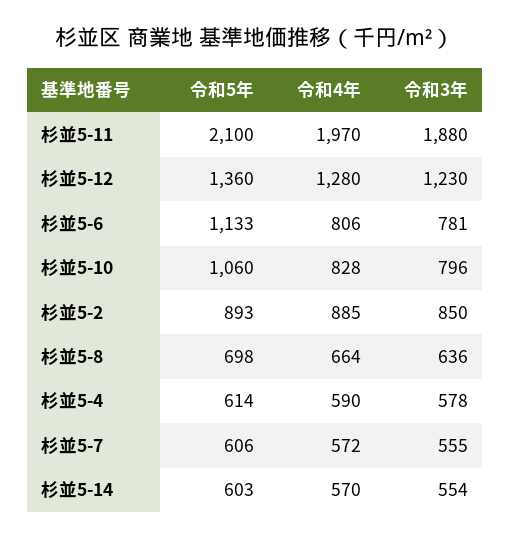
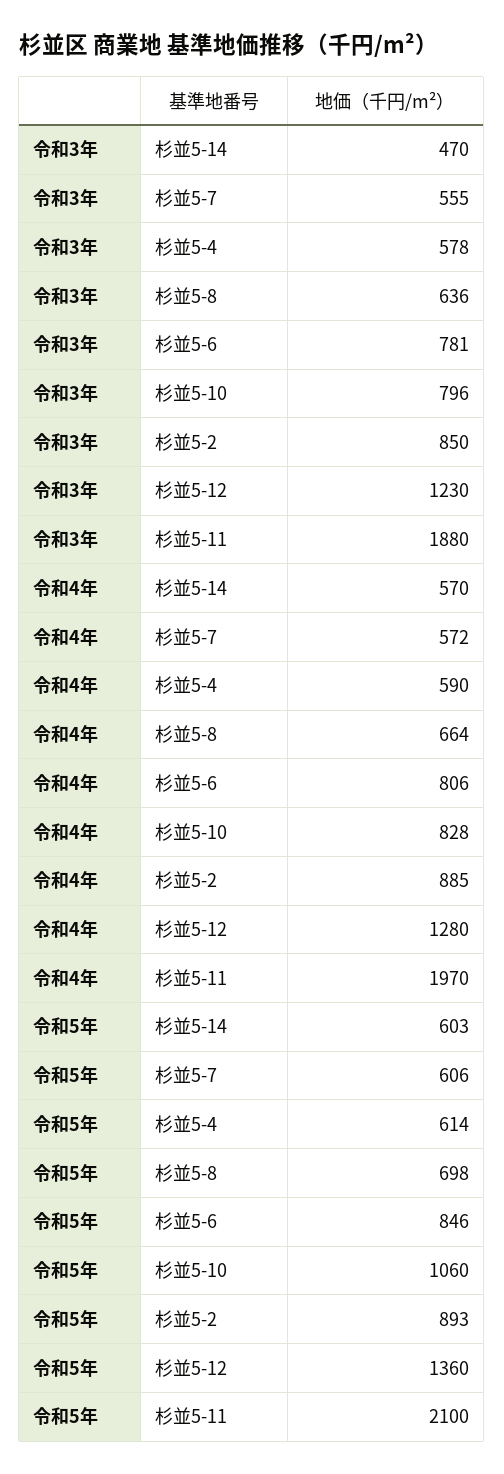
  {
    "令和5年": {
      "杉並5-11": 2100,
      "杉並5-12": 1360,
-     "杉並5-6": 1133,
+     "杉並5-6": 846,
      "杉並5-10": 1060,
      "杉並5-2": 893,
      "杉並5-8": 698,
      "杉並5-4": 614,
      "杉並5-7": 606,
      "杉並5-14": 603
    },
    "令和4年": {
      "杉並5-11": 1970,
      "杉並5-12": 1280,
      "杉並5-6": 806,
      "杉並5-10": 828,
      "杉並5-2": 885,
      "杉並5-8": 664,
      "杉並5-4": 590,
      "杉並5-7": 572,
      "杉並5-14": 570
    },
    "令和3年": {
      "杉並5-11": 1880,
      "杉並5-12": 1230,
      "杉並5-6": 781,
      "杉並5-10": 796,
      "杉並5-2": 850,
      "杉並5-8": 636,
      "杉並5-4": 578,
      "杉並5-7": 555,
-     "杉並5-14": 554
+     "杉並5-14": 470
    }
  }

